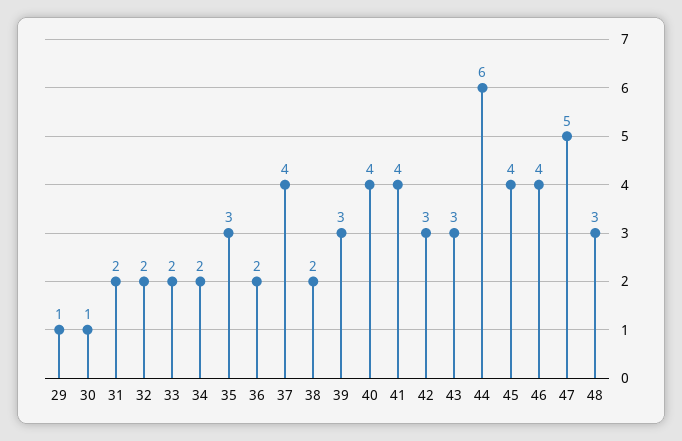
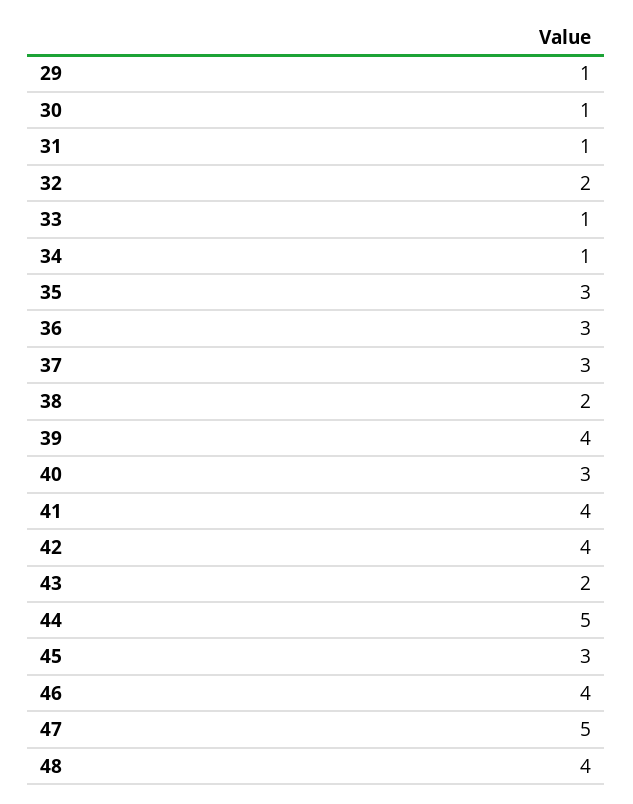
  {
    "29": 1,
    "30": 1,
-   "31": 2,
+   "31": 1,
    "32": 2,
-   "33": 2,
+   "33": 1,
-   "34": 2,
+   "34": 1,
    "35": 3,
-   "36": 2,
+   "36": 3,
-   "37": 4,
+   "37": 3,
    "38": 2,
-   "39": 3,
+   "39": 4,
-   "40": 4,
+   "40": 3,
    "41": 4,
-   "42": 3,
+   "42": 4,
-   "43": 3,
+   "43": 2,
-   "44": 6,
+   "44": 5,
-   "45": 4,
+   "45": 3,
    "46": 4,
    "47": 5,
-   "48": 3
+   "48": 4
  }

